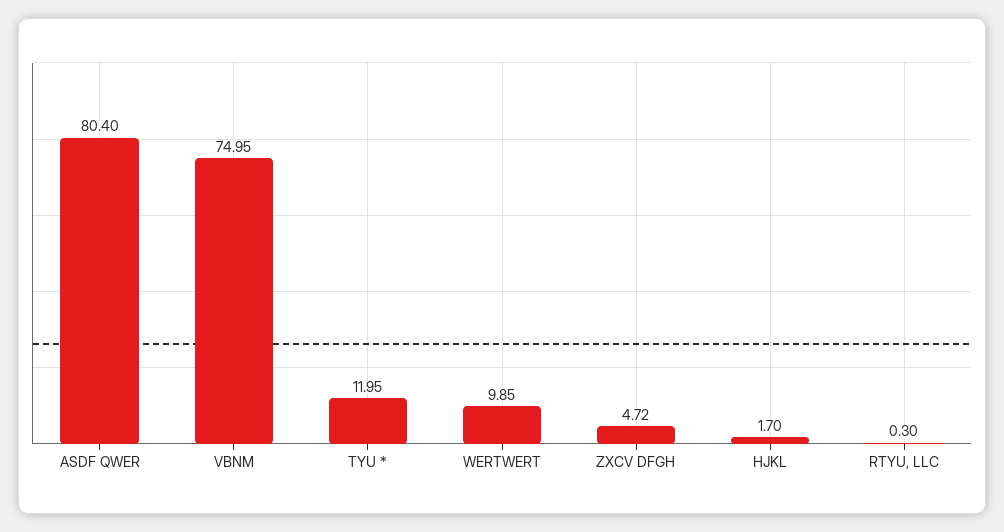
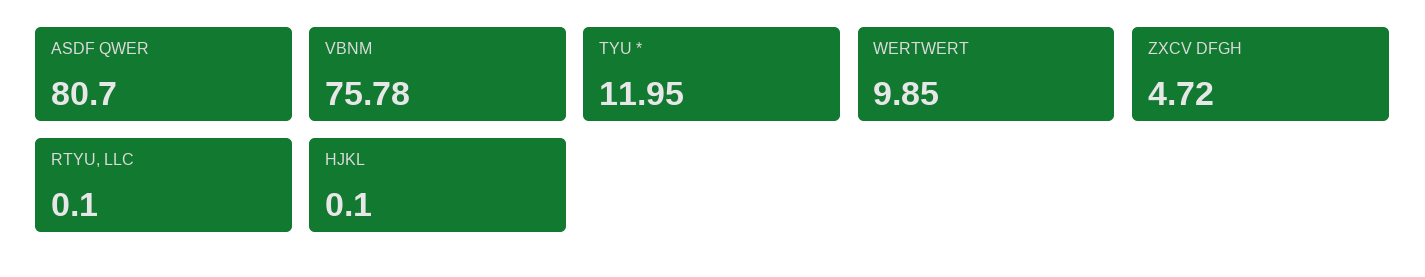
  {
-   "ASDF QWER": 80.4,
+   "ASDF QWER": 80.7,
-   "VBNM": 74.95,
+   "VBNM": 75.78,
    "TYU *": 11.95,
    "WERTWERT": 9.85,
    "ZXCV DFGH": 4.72,
-   "HJKL": 1.7,
+   "HJKL": 0.1,
-   "RTYU, LLC": 0.3
+   "RTYU, LLC": 0.1
  }

